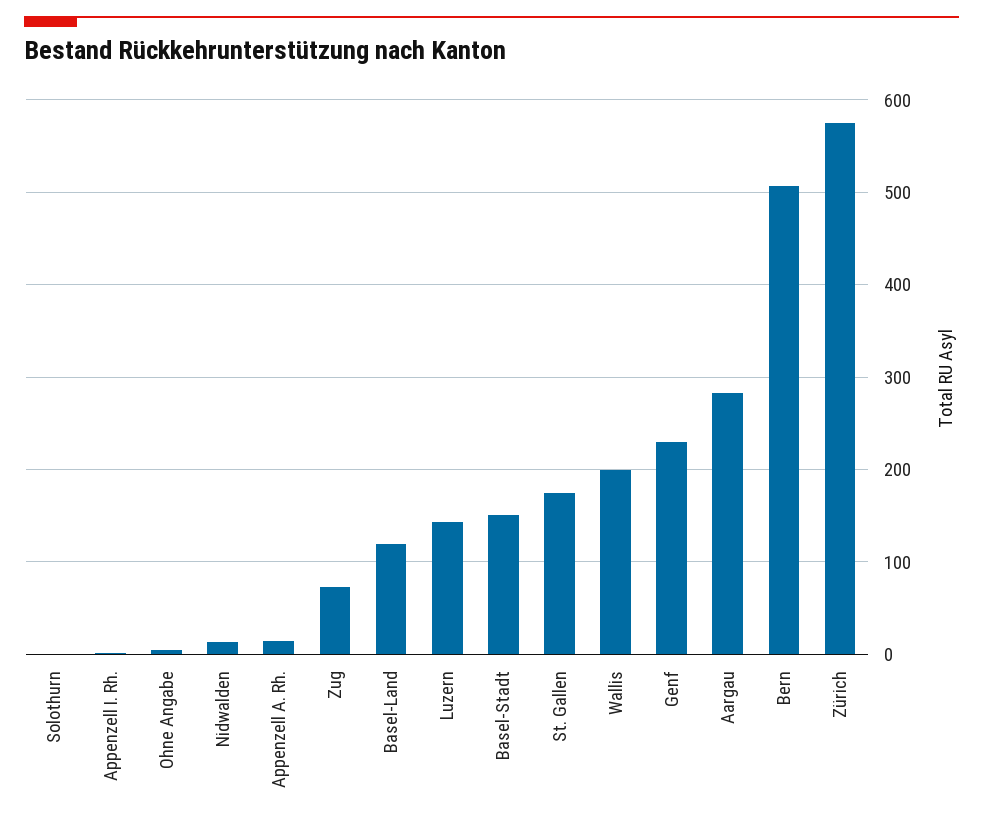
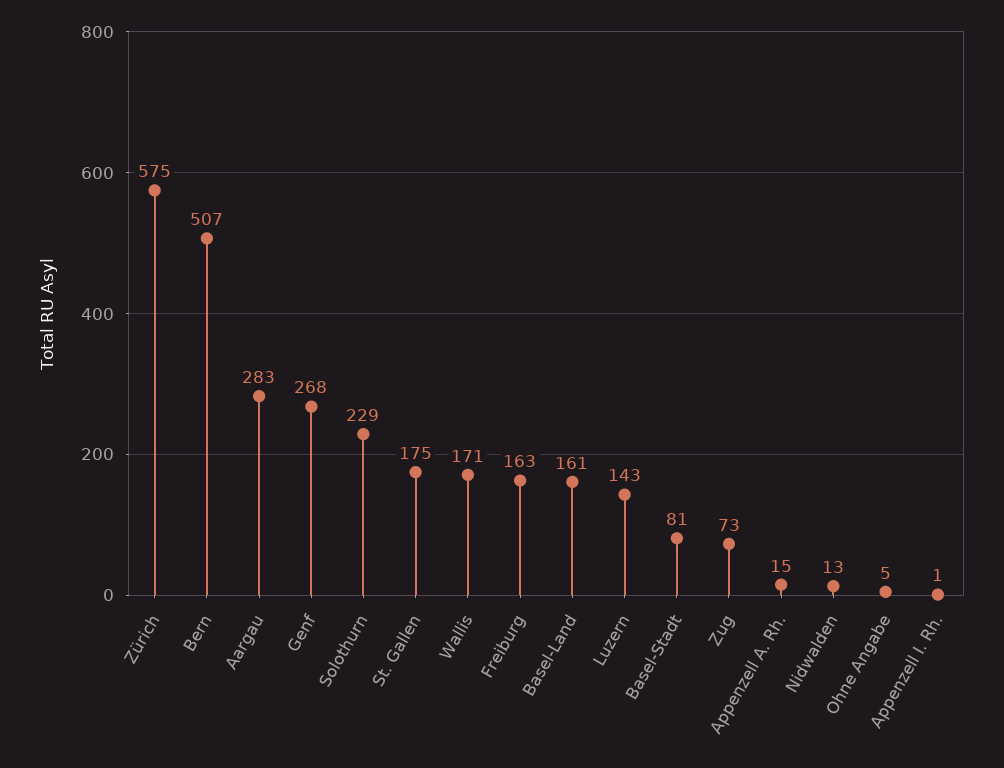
  {
-   "Solothurn": 0,
+   "Solothurn": 229,
    "Appenzell I. Rh.": 1,
    "Ohne Angabe": 5,
    "Nidwalden": 13,
    "Appenzell A. Rh.": 15,
    "Zug": 73,
-   "Basel-Land": 120,
+   "Basel-Land": 161,
    "Luzern": 143,
-   "Basel-Stadt": 150,
+   "Basel-Stadt": 81,
    "St. Gallen": 175,
-   "Wallis": 200,
+   "Wallis": 171,
-   "Genf": 230,
+   "Genf": 268,
    "Aargau": 283,
    "Bern": 507,
-   "Zürich": 575
+   "Zürich": 575,
+   "Freiburg": 163
  }

